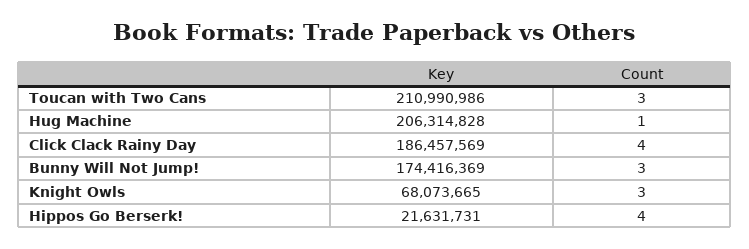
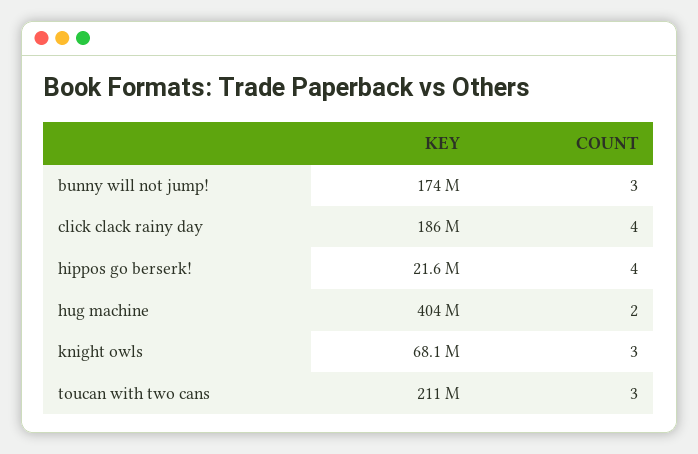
  {
    "Key": {
      "Toucan with Two Cans": 210990986,
-     "Hug Machine": 206314828,
+     "Hug Machine": 404000000,
      "Click Clack Rainy Day": 186457569,
      "Bunny Will Not Jump!": 174416369,
      "Knight Owls": 68073665,
      "Hippos Go Berserk!": 21631731
    },
    "Count": {
      "Toucan with Two Cans": 3,
-     "Hug Machine": 1,
+     "Hug Machine": 2,
      "Click Clack Rainy Day": 4,
      "Bunny Will Not Jump!": 3,
      "Knight Owls": 3,
      "Hippos Go Berserk!": 4
    }
  }

